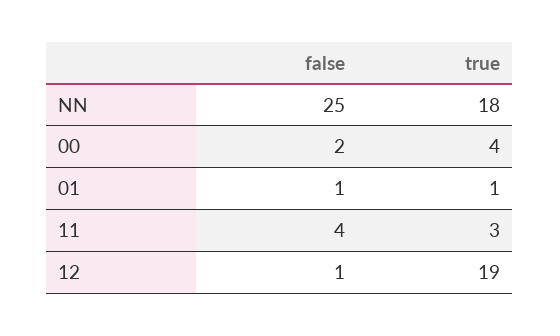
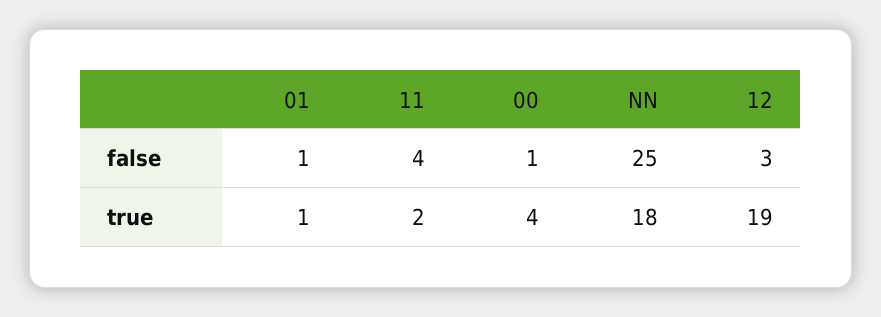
  {
    "false": {
      "NN": 25,
-     "00": 2,
+     "00": 1,
      "01": 1,
      "11": 4,
-     "12": 1
+     "12": 3
    },
    "true": {
      "NN": 18,
      "00": 4,
      "01": 1,
-     "11": 3,
+     "11": 2,
      "12": 19
    }
  }

